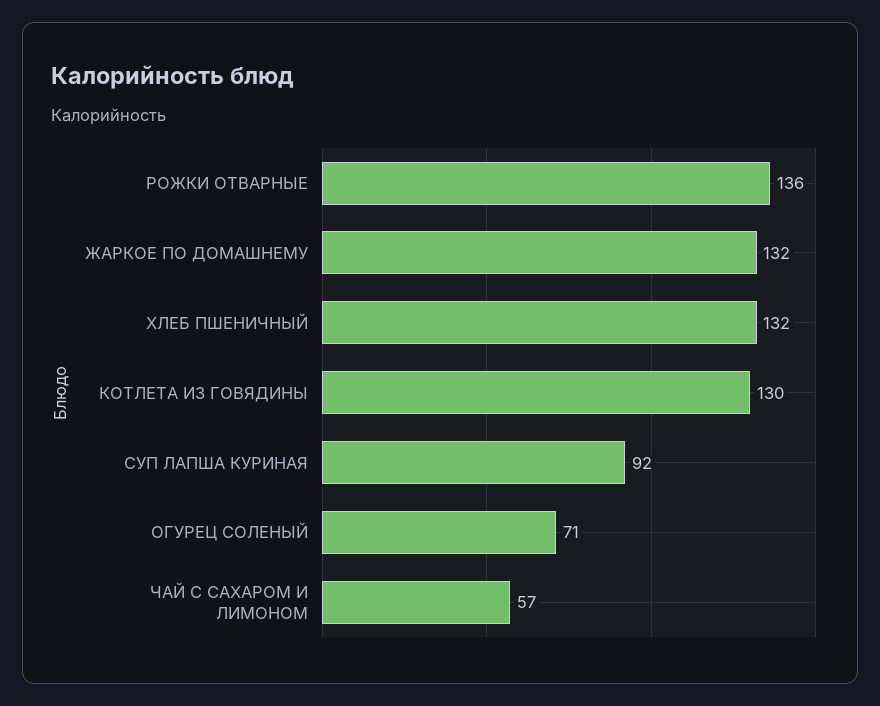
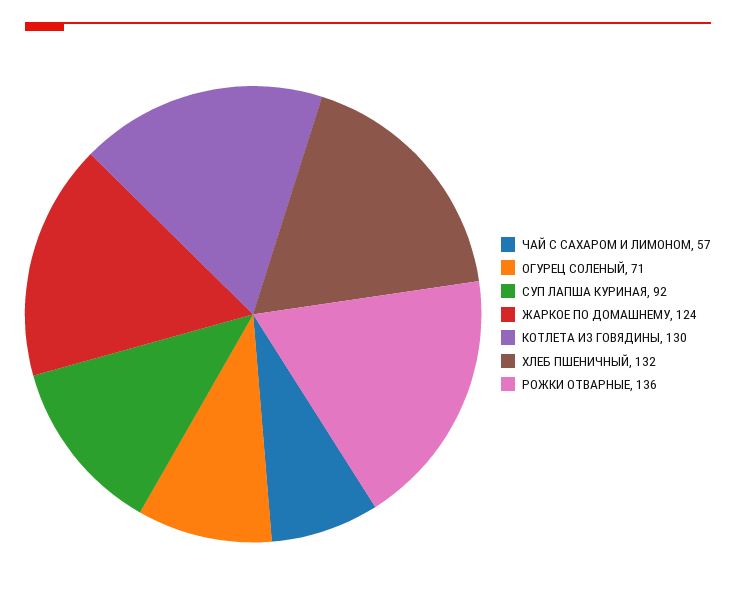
  {
    "РОЖКИ ОТВАРНЫЕ": 136,
-   "ЖАРКОЕ ПО ДОМАШНЕМУ": 132,
+   "ЖАРКОЕ ПО ДОМАШНЕМУ": 124,
    "ХЛЕБ ПШЕНИЧНЫЙ": 132,
    "КОТЛЕТА ИЗ ГОВЯДИНЫ": 130,
    "СУП ЛАПША КУРИНАЯ": 92,
    "ОГУРЕЦ СОЛЕНЫЙ": 71,
    "ЧАЙ С САХАРОМ И ЛИМОНОМ": 57
  }

